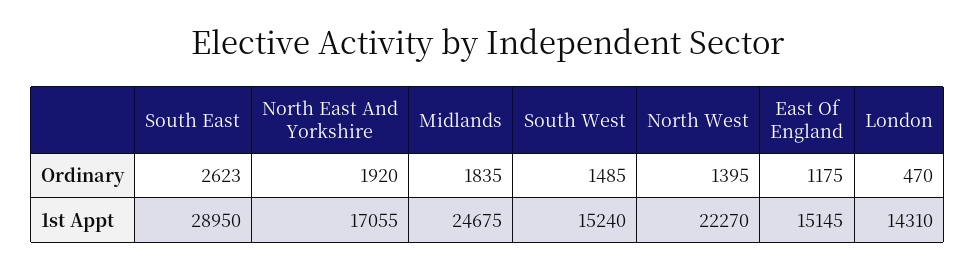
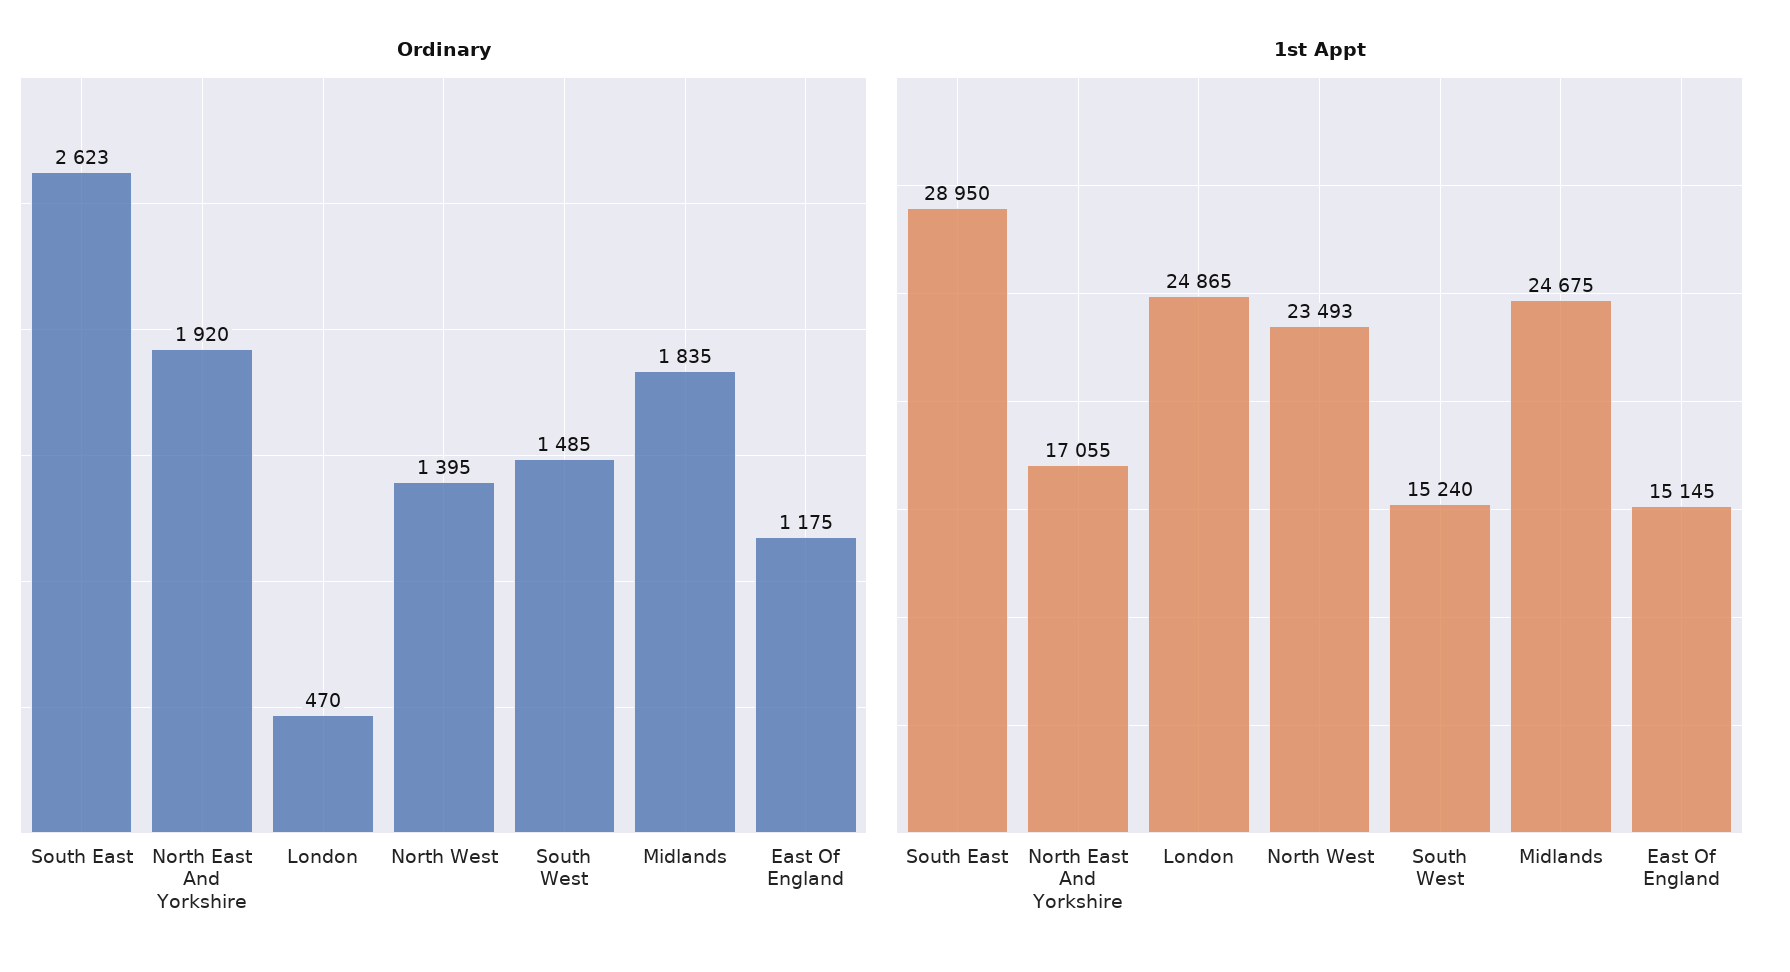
  {
    "Ordinary": {
      "South East": 2623,
      "North East And Yorkshire": 1920,
      "Midlands": 1835,
      "South West": 1485,
      "North West": 1395,
      "East Of England": 1175,
      "London": 470
    },
    "1st Appt": {
      "South East": 28950,
      "North East And Yorkshire": 17055,
      "Midlands": 24675,
      "South West": 15240,
-     "North West": 22270,
+     "North West": 23493,
      "East Of England": 15145,
-     "London": 14310
+     "London": 24865
    }
  }

